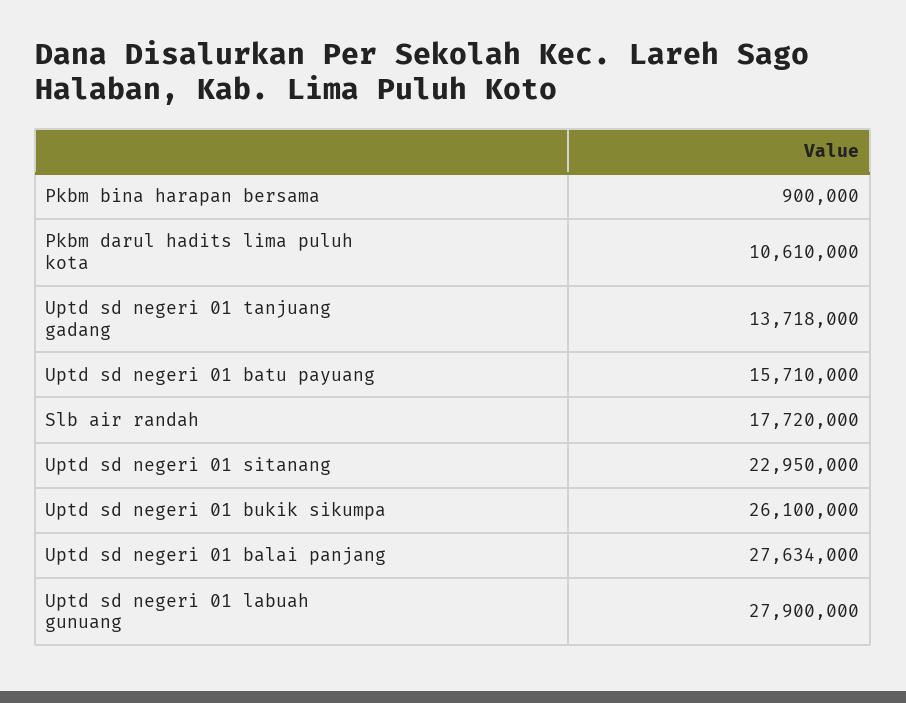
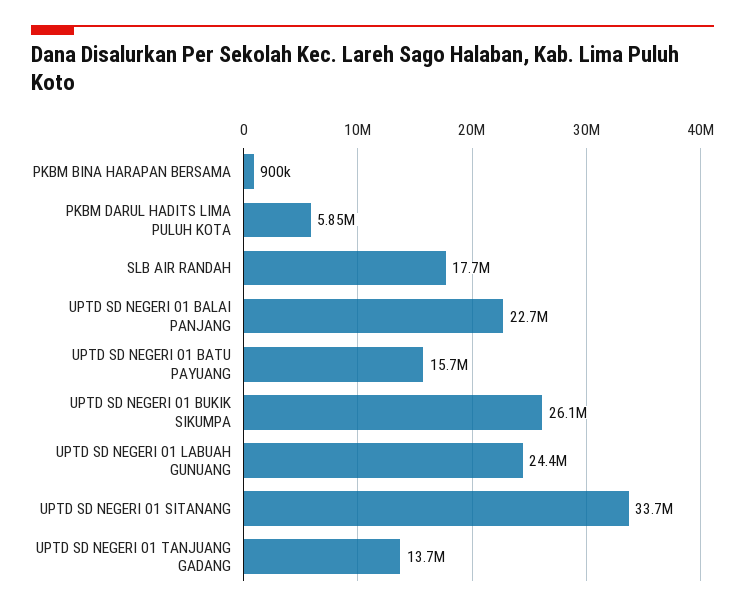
  {
    "Pkbm bina harapan bersama": 900000,
-   "Pkbm darul hadits lima puluh kota": 10610000,
+   "Pkbm darul hadits lima puluh kota": 5850000,
    "Uptd sd negeri 01 tanjuang gadang": 13718000,
    "Uptd sd negeri 01 batu payuang": 15710000,
    "Slb air randah": 17720000,
-   "Uptd sd negeri 01 sitanang": 22950000,
+   "Uptd sd negeri 01 sitanang": 33700000,
    "Uptd sd negeri 01 bukik sikumpa": 26100000,
-   "Uptd sd negeri 01 balai panjang": 27634000,
+   "Uptd sd negeri 01 balai panjang": 22700000,
-   "Uptd sd negeri 01 labuah gunuang": 27900000
+   "Uptd sd negeri 01 labuah gunuang": 24400000
  }

